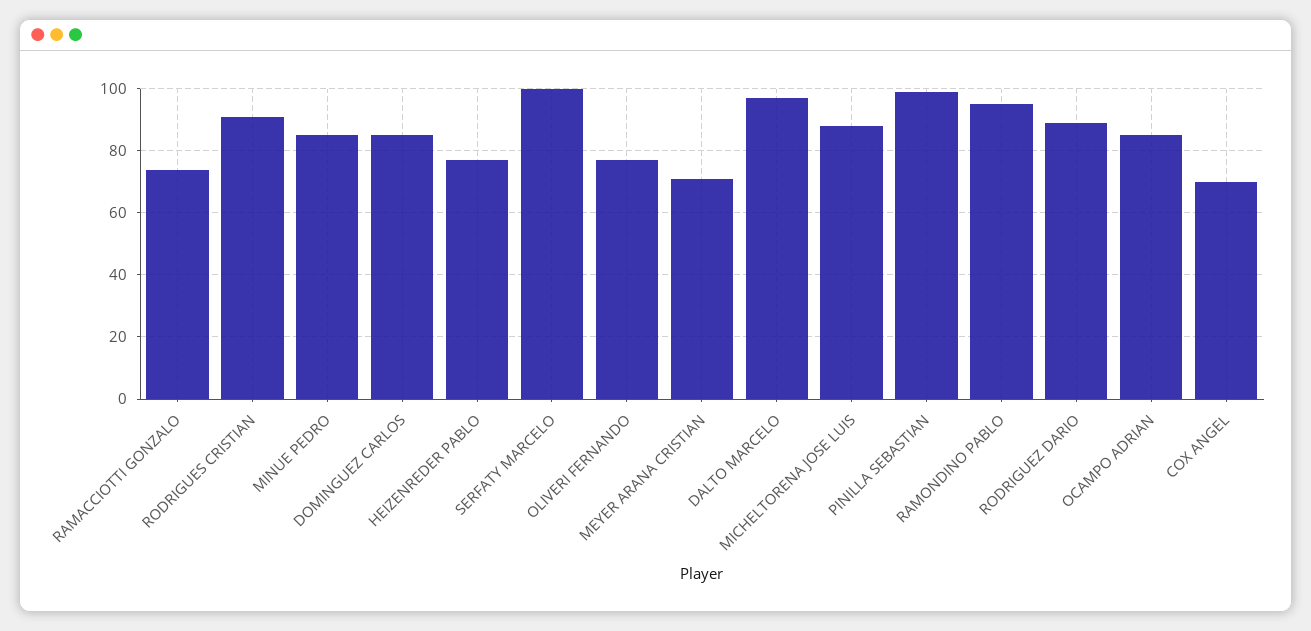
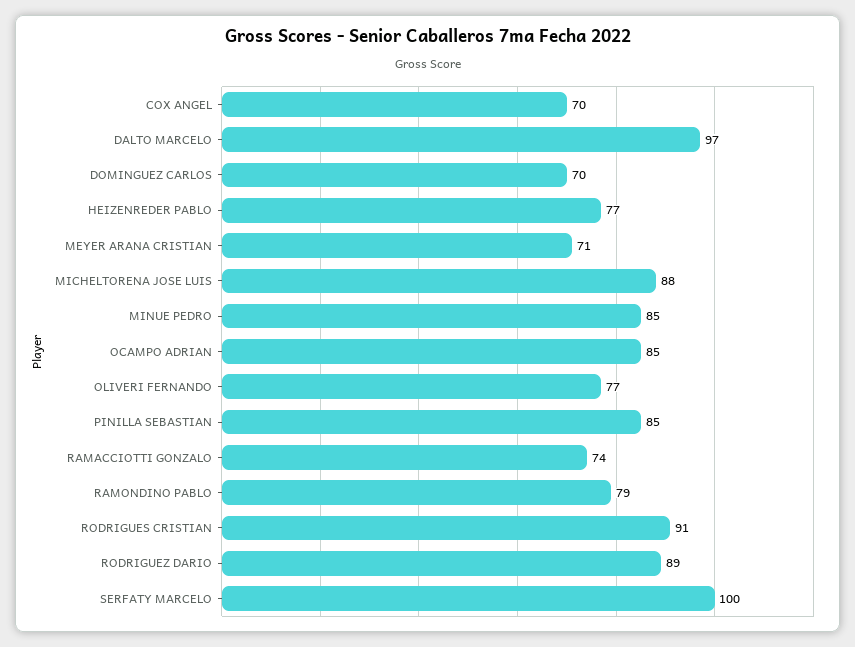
  {
    "RAMACCIOTTI GONZALO": 74,
    "RODRIGUES CRISTIAN": 91,
    "MINUE PEDRO": 85,
-   "DOMINGUEZ CARLOS": 85,
+   "DOMINGUEZ CARLOS": 70,
    "HEIZENREDER PABLO": 77,
    "SERFATY MARCELO": 100,
    "OLIVERI FERNANDO": 77,
    "MEYER ARANA CRISTIAN": 71,
    "DALTO MARCELO": 97,
    "MICHELTORENA JOSE LUIS": 88,
-   "PINILLA SEBASTIAN": 100,
+   "PINILLA SEBASTIAN": 85,
-   "RAMONDINO PABLO": 95,
+   "RAMONDINO PABLO": 79,
    "RODRIGUEZ DARIO": 89,
    "OCAMPO ADRIAN": 85,
    "COX ANGEL": 70
  }

